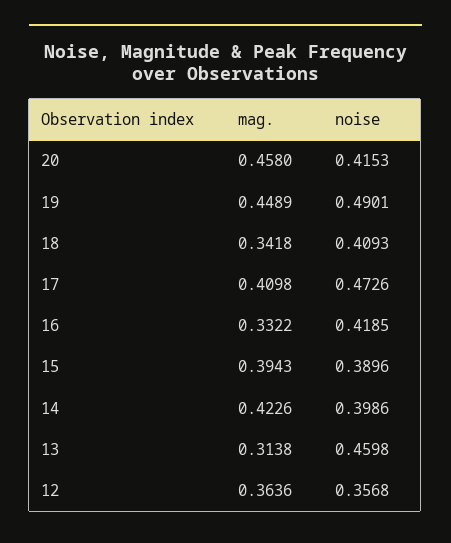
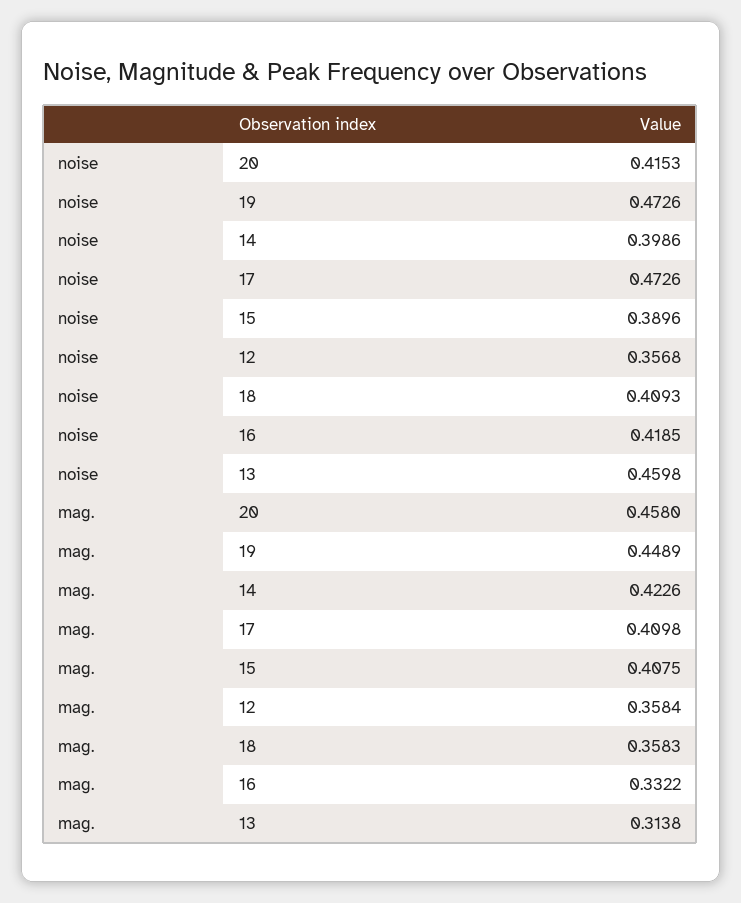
  {
    "mag.": {
      "20": 0.458,
      "19": 0.4489,
-     "18": 0.3418,
+     "18": 0.3583,
      "17": 0.4098,
      "16": 0.3322,
-     "15": 0.3943,
+     "15": 0.4075,
      "14": 0.4226,
      "13": 0.3138,
-     "12": 0.3636
+     "12": 0.3584
    },
    "noise": {
      "20": 0.4153,
-     "19": 0.4901,
+     "19": 0.4726,
      "18": 0.4093,
      "17": 0.4726,
      "16": 0.4185,
      "15": 0.3896,
      "14": 0.3986,
      "13": 0.4598,
      "12": 0.3568
    }
  }

